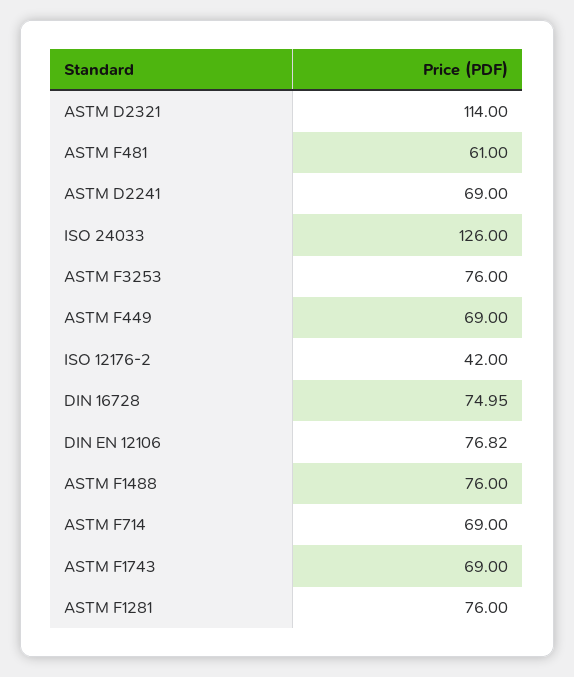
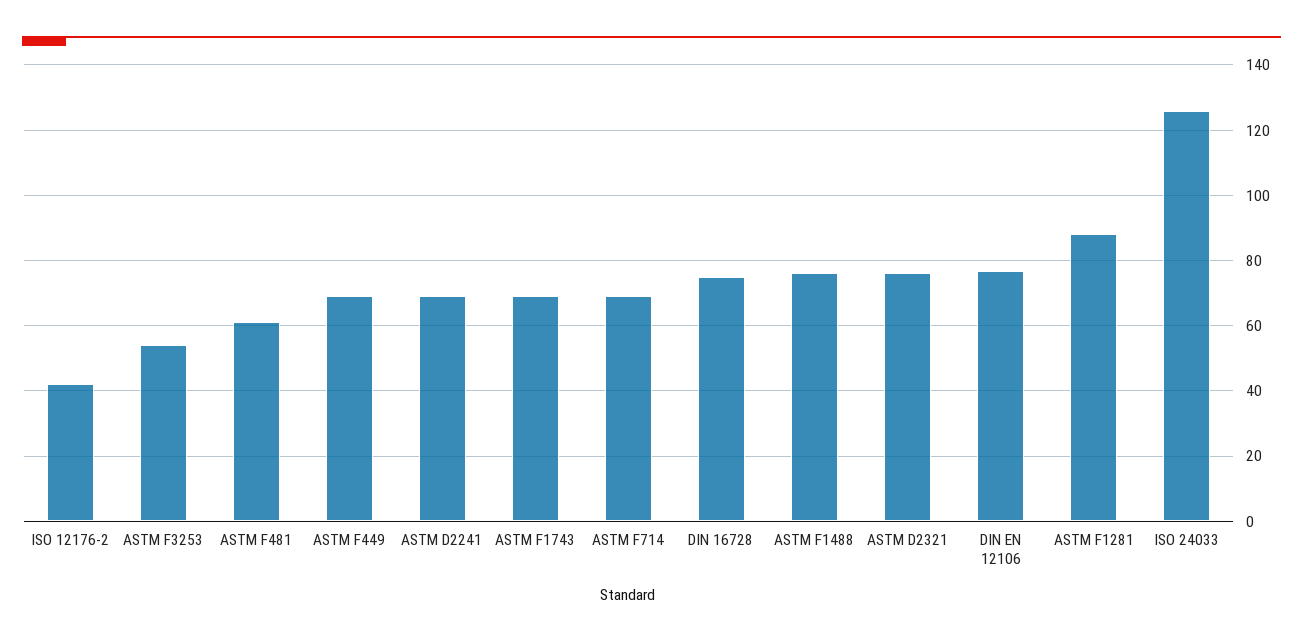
  {
-   "ASTM D2321": 114,
+   "ASTM D2321": 76,
    "ASTM F481": 61,
    "ASTM D2241": 69,
    "ISO 24033": 126,
-   "ASTM F3253": 76,
+   "ASTM F3253": 54,
    "ASTM F449": 69,
    "ISO 12176-2": 42,
    "DIN 16728": 74.95,
    "DIN EN 12106": 76.82,
    "ASTM F1488": 76,
    "ASTM F714": 69,
    "ASTM F1743": 69,
-   "ASTM F1281": 76
+   "ASTM F1281": 88
  }

